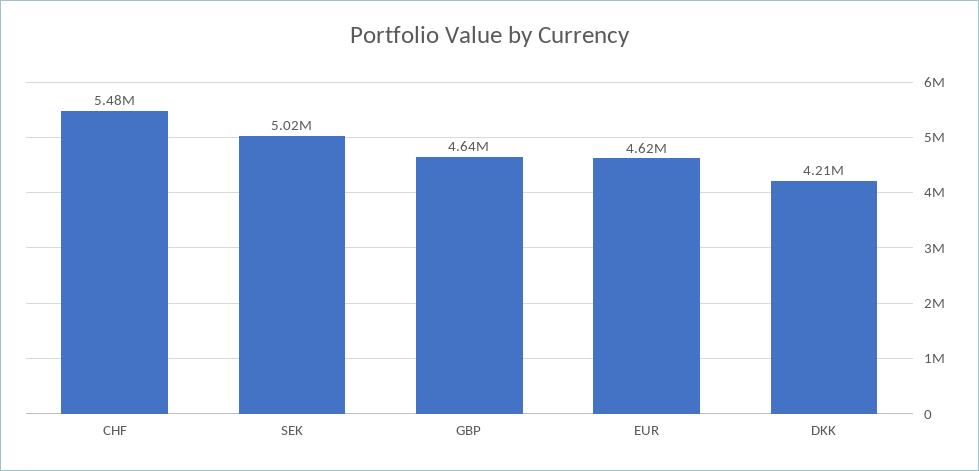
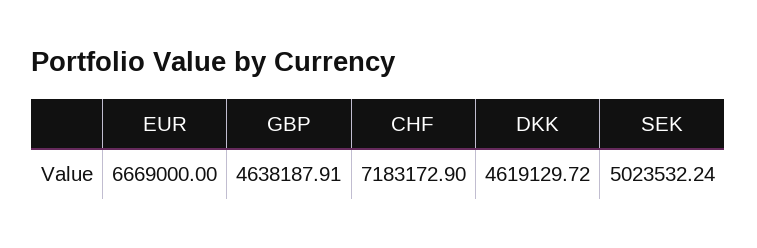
  {
-   "CHF": 5480000,
+   "CHF": 7183172.9,
    "SEK": 5023532.24,
    "GBP": 4638187.91,
-   "EUR": 4620000,
+   "EUR": 6669000,
-   "DKK": 4210000
+   "DKK": 4619129.72
  }

